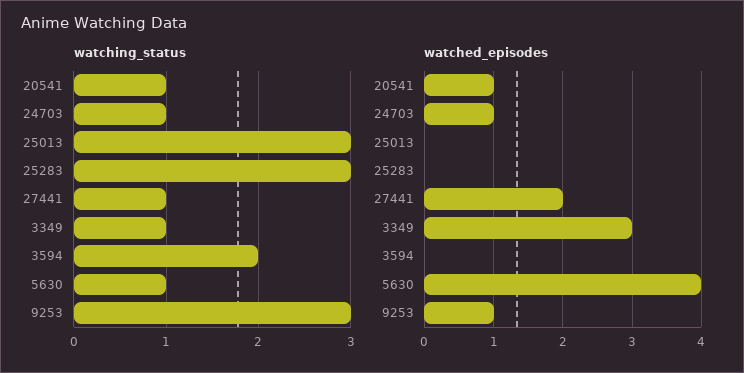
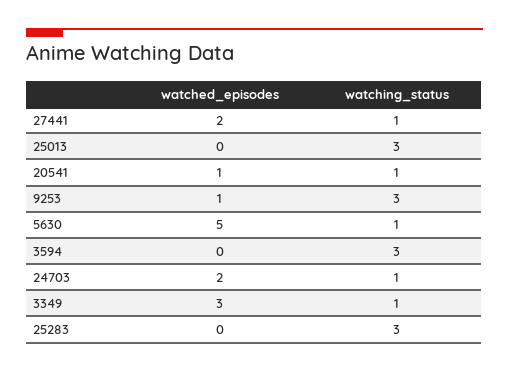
  {
    "watching_status": {
      "20541": 1,
      "24703": 1,
      "25013": 3,
      "25283": 3,
      "27441": 1,
      "3349": 1,
-     "3594": 2,
+     "3594": 3,
      "5630": 1,
      "9253": 3
    },
    "watched_episodes": {
      "20541": 1,
-     "24703": 1,
+     "24703": 2,
      "25013": 0,
      "25283": 0,
      "27441": 2,
      "3349": 3,
      "3594": 0,
-     "5630": 4,
+     "5630": 5,
      "9253": 1
    }
  }

